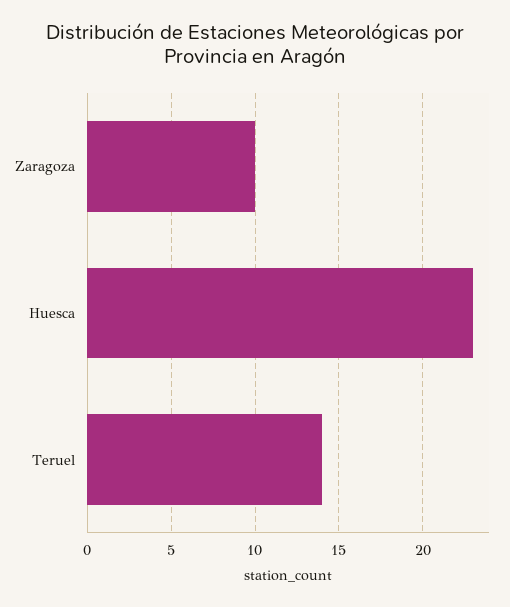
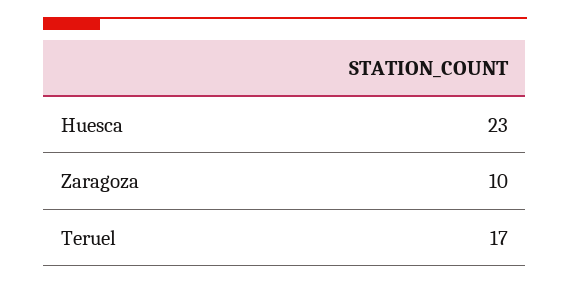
  {
    "Zaragoza": 10,
    "Huesca": 23,
-   "Teruel": 14
+   "Teruel": 17
  }

